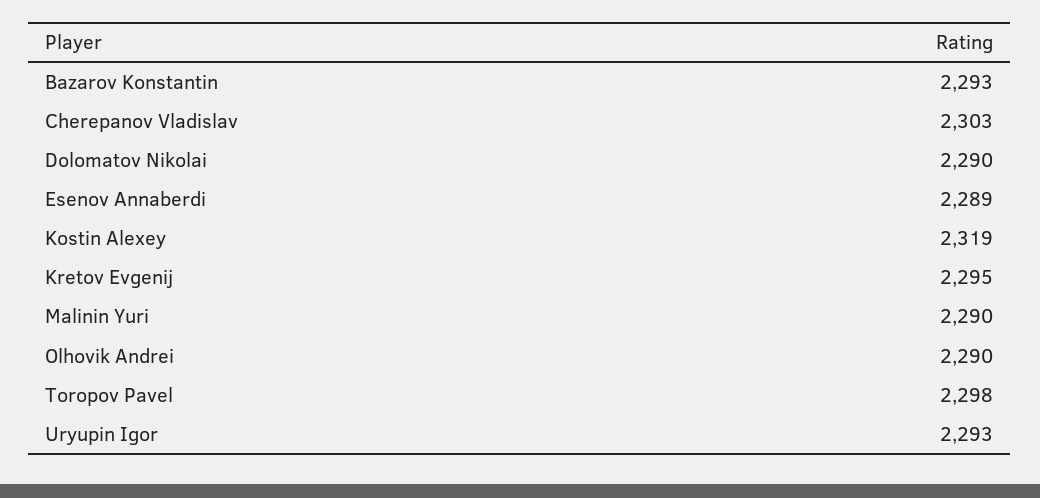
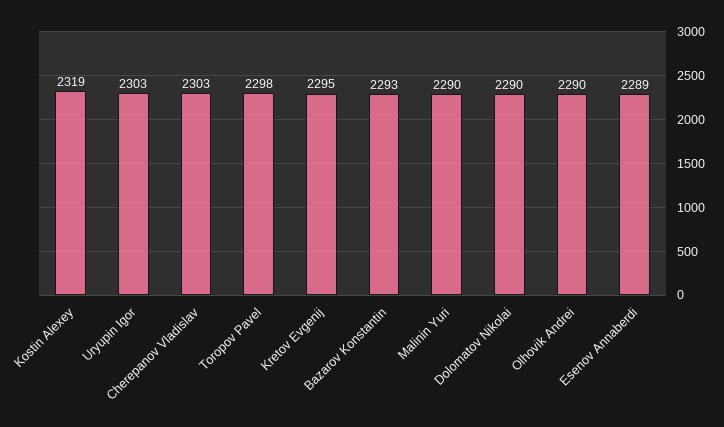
  {
    "Bazarov Konstantin": 2293,
    "Cherepanov Vladislav": 2303,
    "Dolomatov Nikolai": 2290,
    "Esenov Annaberdi": 2289,
    "Kostin Alexey": 2319,
    "Kretov Evgenij": 2295,
    "Malinin Yuri": 2290,
    "Olhovik Andrei": 2290,
    "Toropov Pavel": 2298,
-   "Uryupin Igor": 2293
+   "Uryupin Igor": 2303
  }

